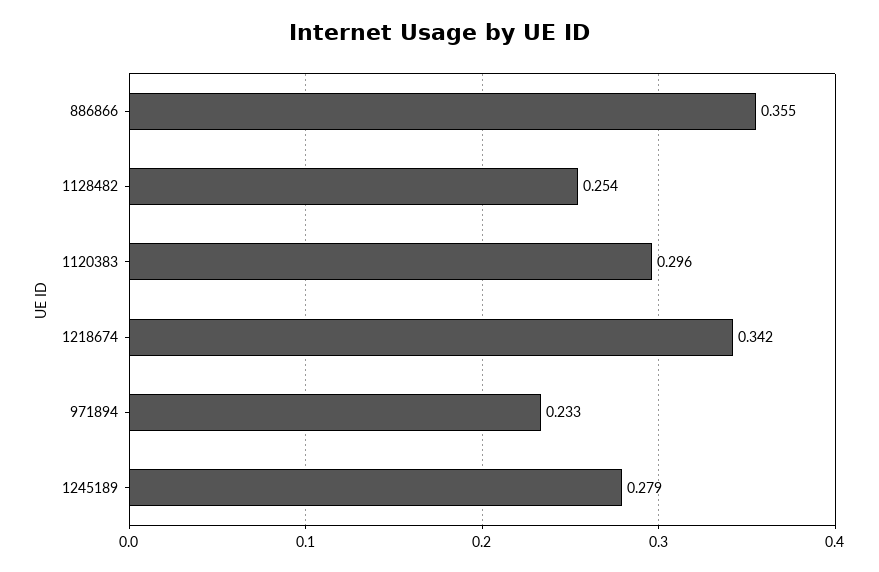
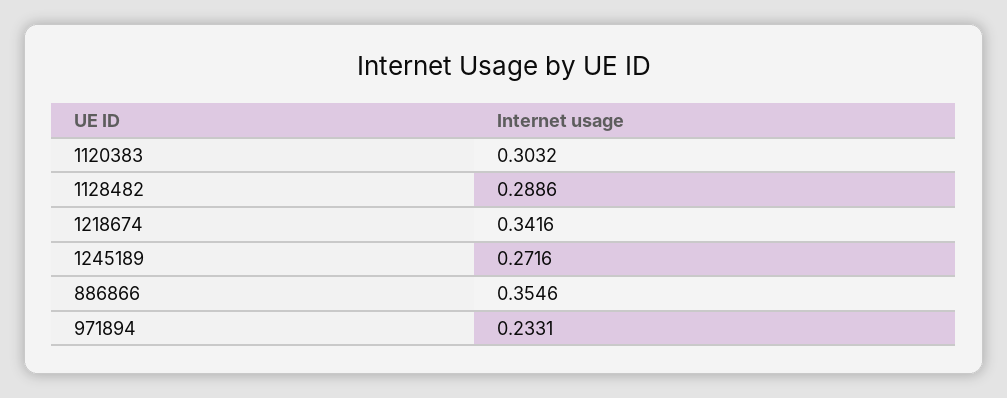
  {
    "886866": 0.3546,
-   "1128482": 0.254,
+   "1128482": 0.2886,
-   "1120383": 0.296,
+   "1120383": 0.3032,
    "1218674": 0.3416,
    "971894": 0.2331,
-   "1245189": 0.279
+   "1245189": 0.2716
  }

